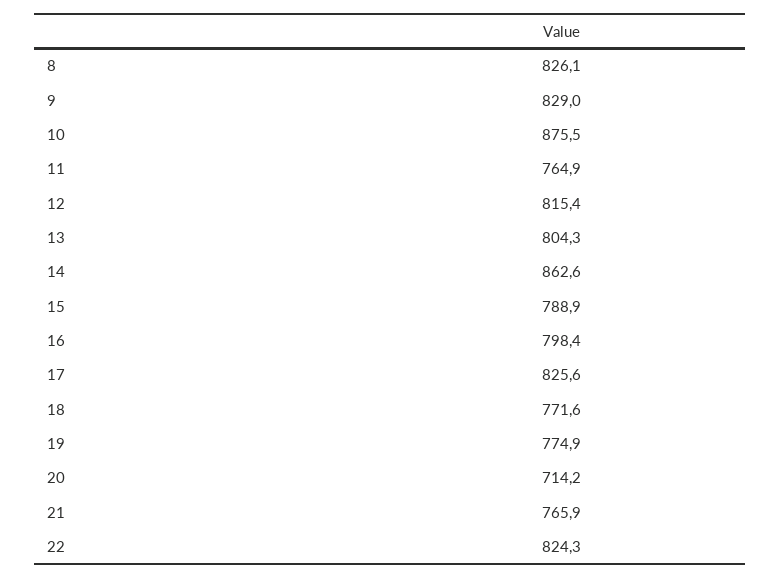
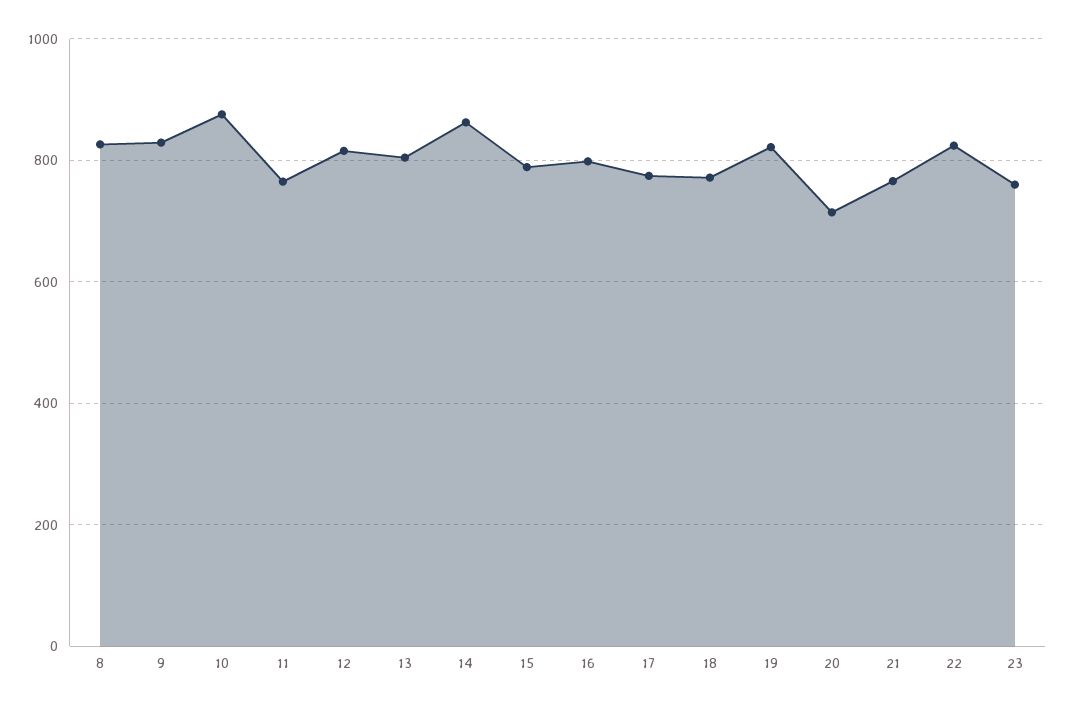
  {
    "8": 826.1,
    "9": 829,
    "10": 875.5,
    "11": 764.9,
    "12": 815.4,
    "13": 804.3,
    "14": 862.6,
    "15": 788.9,
    "16": 798.4,
-   "17": 825.6,
+   "17": 780,
    "18": 771.6,
-   "19": 774.9,
+   "19": 820,
    "20": 714.2,
    "21": 765.9,
-   "22": 824.3
+   "22": 824.3,
+   "23": 760
  }

